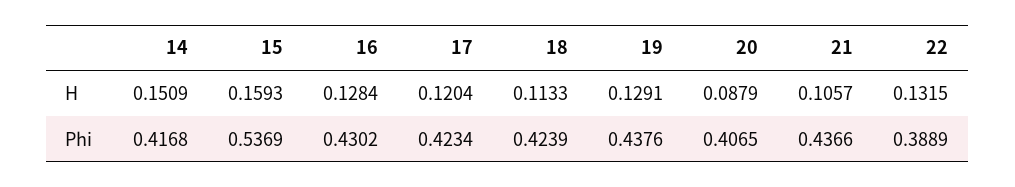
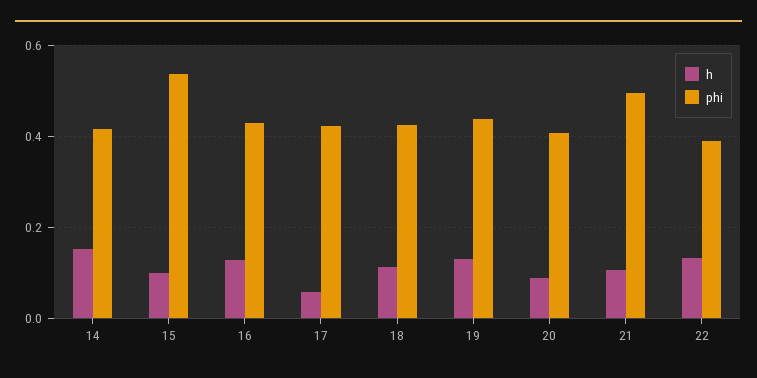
  {
    "H": {
      "14": 0.1509,
-     "15": 0.1593,
+     "15": 0.1,
      "16": 0.1284,
-     "17": 0.1204,
+     "17": 0.06,
      "18": 0.1133,
      "19": 0.1291,
      "20": 0.0879,
      "21": 0.1057,
      "22": 0.1315
    },
    "Phi": {
      "14": 0.4168,
      "15": 0.5369,
      "16": 0.4302,
      "17": 0.4234,
      "18": 0.4239,
      "19": 0.4376,
      "20": 0.4065,
-     "21": 0.4366,
+     "21": 0.5,
      "22": 0.3889
    }
  }

